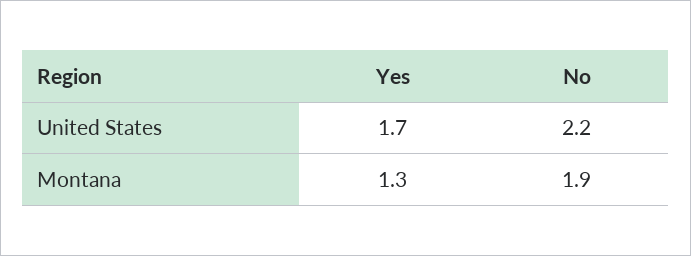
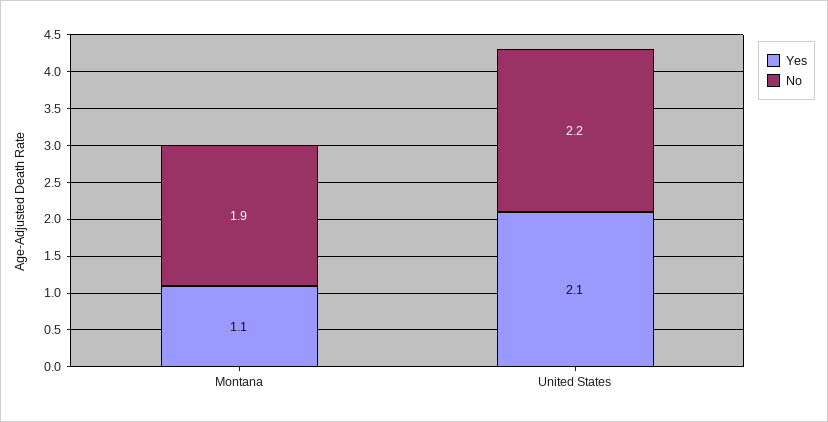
  {
    "Yes": {
-     "United States": 1.7,
+     "United States": 2.1,
-     "Montana": 1.3
+     "Montana": 1.1
    },
    "No": {
      "United States": 2.2,
      "Montana": 1.9
    }
  }

